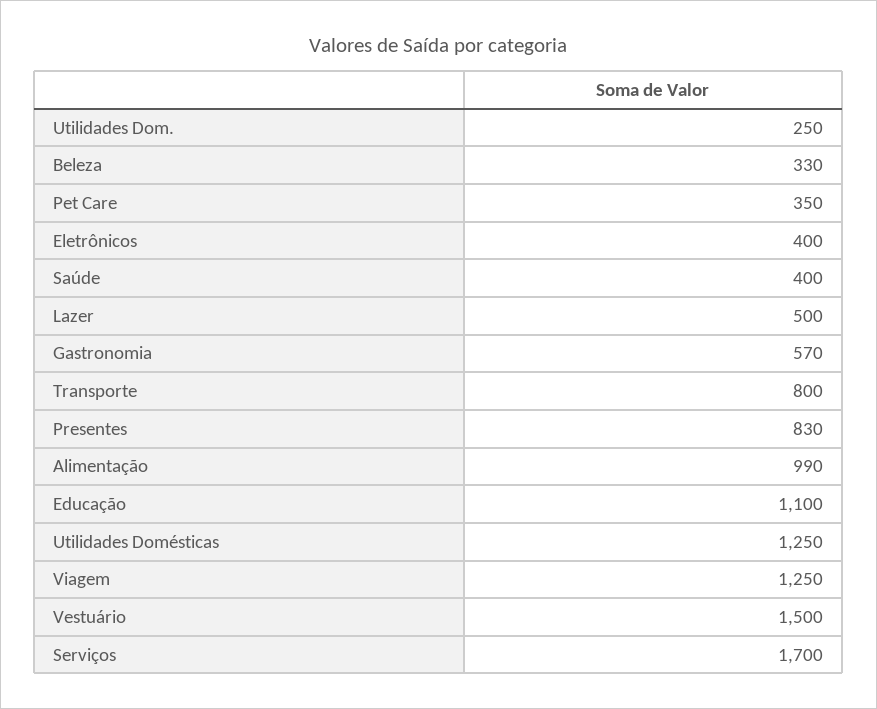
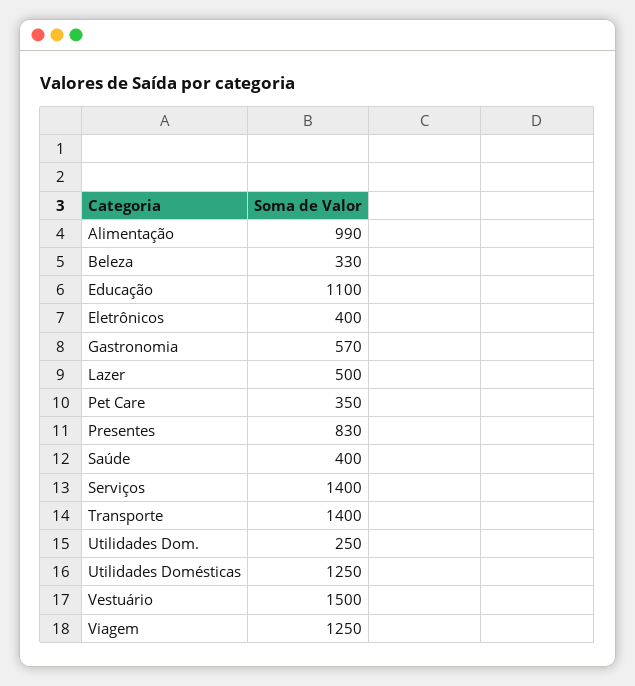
  {
    "Utilidades Dom.": 250,
    "Beleza": 330,
    "Pet Care": 350,
    "Eletrônicos": 400,
    "Saúde": 400,
    "Lazer": 500,
    "Gastronomia": 570,
-   "Transporte": 800,
+   "Transporte": 1400,
    "Presentes": 830,
    "Alimentação": 990,
    "Educação": 1100,
    "Utilidades Domésticas": 1250,
    "Viagem": 1250,
    "Vestuário": 1500,
-   "Serviços": 1700
+   "Serviços": 1400
  }

